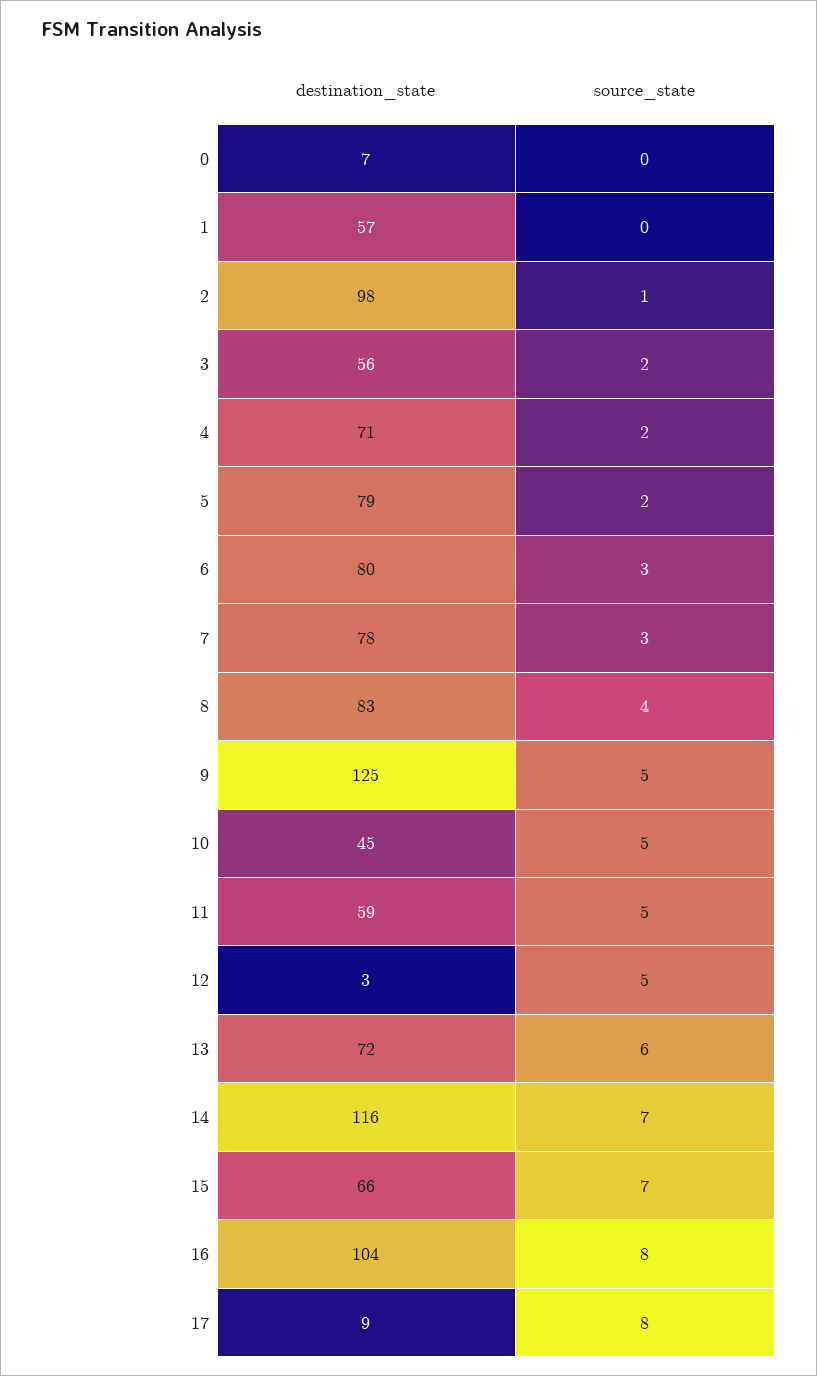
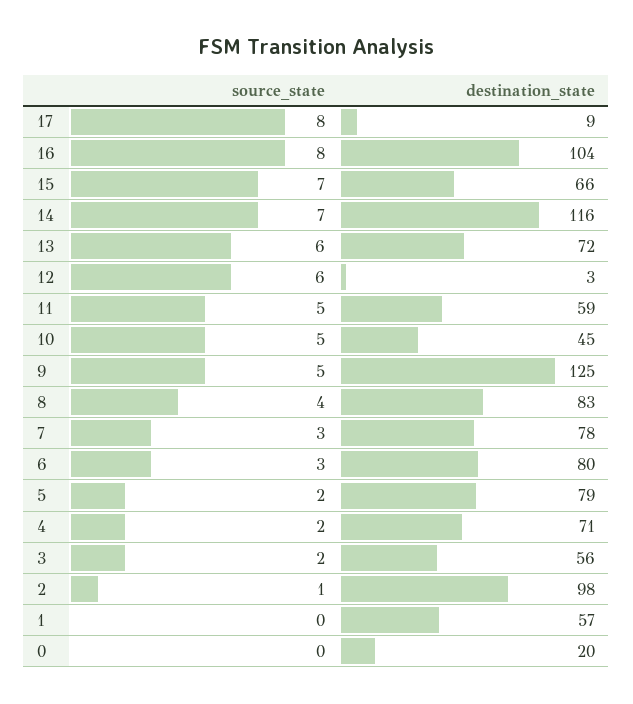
  {
    "destination_state": {
-     "0": 7,
+     "0": 20,
      "1": 57,
      "2": 98,
      "3": 56,
      "4": 71,
      "5": 79,
      "6": 80,
      "7": 78,
      "8": 83,
      "9": 125,
      "10": 45,
      "11": 59,
      "12": 3,
      "13": 72,
      "14": 116,
      "15": 66,
      "16": 104,
      "17": 9
    },
    "source_state": {
      "0": 0,
      "1": 0,
      "2": 1,
      "3": 2,
      "4": 2,
      "5": 2,
      "6": 3,
      "7": 3,
      "8": 4,
      "9": 5,
      "10": 5,
      "11": 5,
-     "12": 5,
+     "12": 6,
      "13": 6,
      "14": 7,
      "15": 7,
      "16": 8,
      "17": 8
    }
  }

